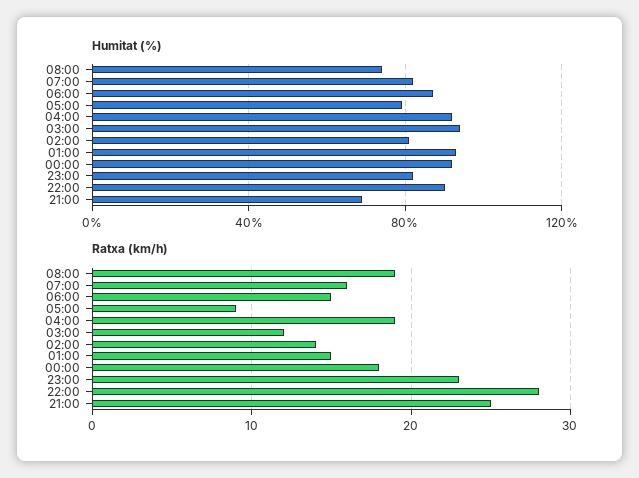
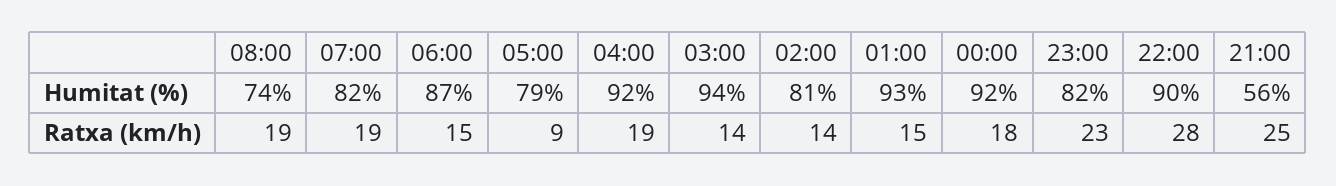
  {
    "Humitat (%)": {
      "08:00": 74,
      "07:00": 82,
      "06:00": 87,
      "05:00": 79,
      "04:00": 92,
      "03:00": 94,
      "02:00": 81,
      "01:00": 93,
      "00:00": 92,
      "23:00": 82,
      "22:00": 90,
-     "21:00": 70
+     "21:00": 56
    },
    "Ratxa (km/h)": {
      "08:00": 19,
-     "07:00": 16,
+     "07:00": 19,
      "06:00": 15,
      "05:00": 9,
      "04:00": 19,
-     "03:00": 12,
+     "03:00": 14,
      "02:00": 14,
      "01:00": 15,
      "00:00": 18,
      "23:00": 23,
      "22:00": 28,
      "21:00": 25
    }
  }

